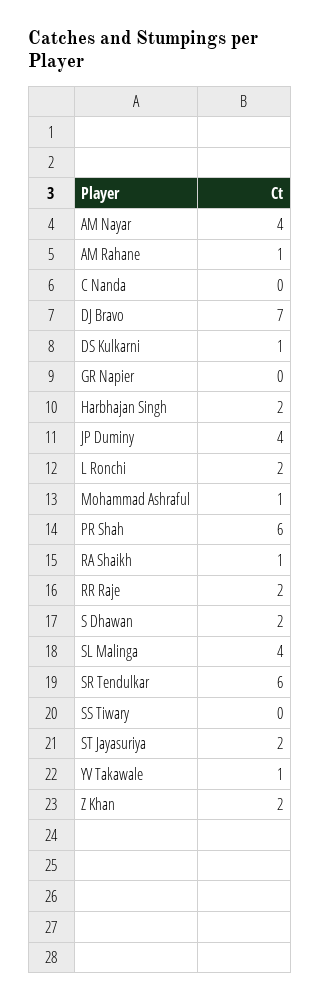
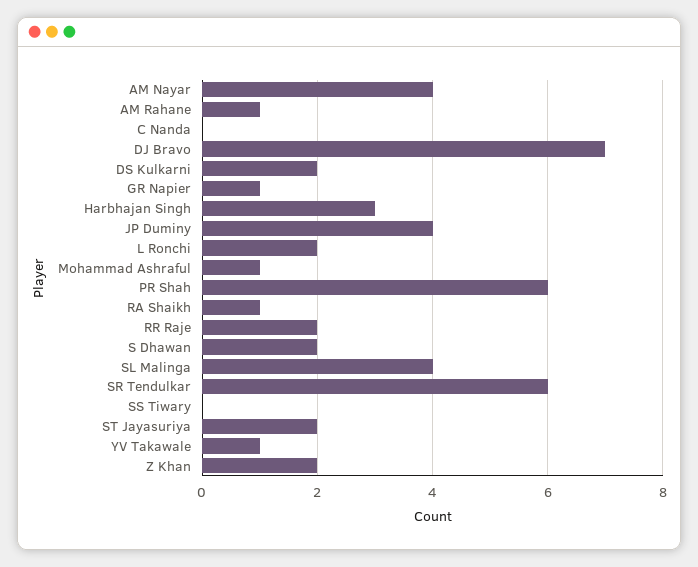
  {
    "AM Nayar": 4,
    "AM Rahane": 1,
    "C Nanda": 0,
    "DJ Bravo": 7,
-   "DS Kulkarni": 1,
+   "DS Kulkarni": 2,
-   "GR Napier": 0,
+   "GR Napier": 1,
-   "Harbhajan Singh": 2,
+   "Harbhajan Singh": 3,
    "JP Duminy": 4,
    "L Ronchi": 2,
    "Mohammad Ashraful": 1,
    "PR Shah": 6,
    "RA Shaikh": 1,
    "RR Raje": 2,
    "S Dhawan": 2,
    "SL Malinga": 4,
    "SR Tendulkar": 6,
    "SS Tiwary": 0,
    "ST Jayasuriya": 2,
    "YV Takawale": 1,
    "Z Khan": 2
  }

